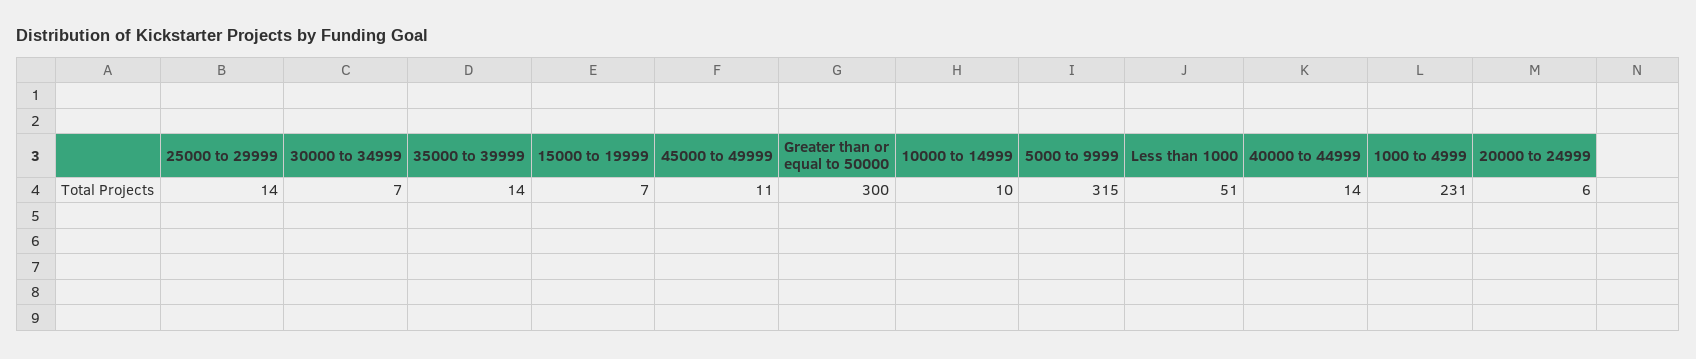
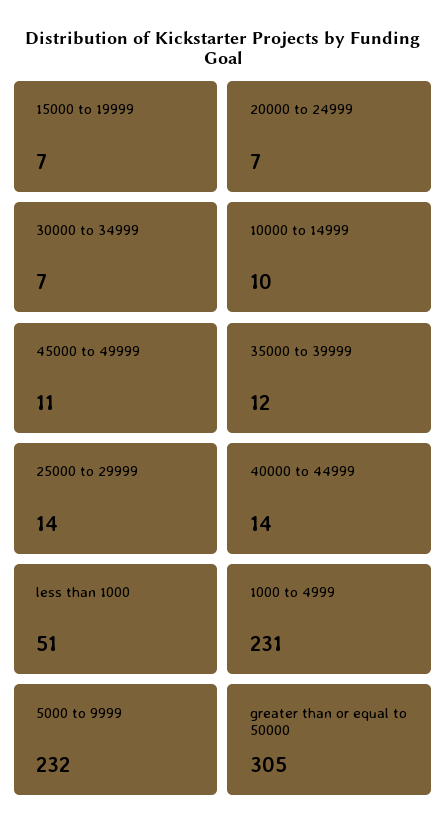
  {
    "25000 to 29999": 14,
    "30000 to 34999": 7,
-   "35000 to 39999": 14,
+   "35000 to 39999": 12,
    "15000 to 19999": 7,
    "45000 to 49999": 11,
-   "Greater than or equal to 50000": 300,
+   "Greater than or equal to 50000": 305,
    "10000 to 14999": 10,
-   "5000 to 9999": 315,
+   "5000 to 9999": 232,
    "Less than 1000": 51,
    "40000 to 44999": 14,
    "1000 to 4999": 231,
-   "20000 to 24999": 6
+   "20000 to 24999": 7
  }

